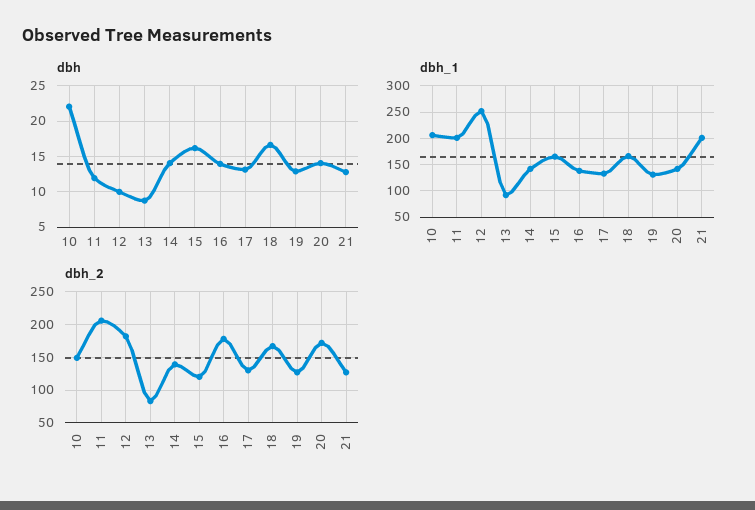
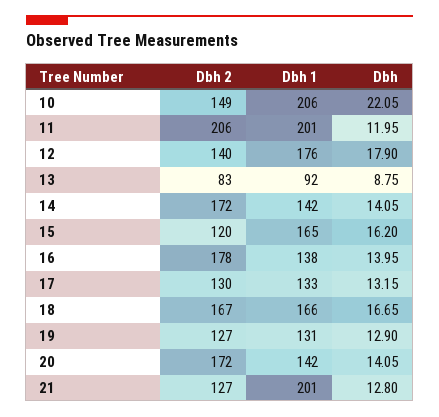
  {
    "dbh": {
      "10": 22.05,
      "11": 11.95,
-     "12": 10,
+     "12": 17.9,
      "13": 8.75,
      "14": 14.05,
      "15": 16.2,
      "16": 13.95,
      "17": 13.15,
      "18": 16.65,
      "19": 12.9,
      "20": 14.05,
      "21": 12.8
    },
    "dbh_1": {
      "10": 206,
      "11": 201,
-     "12": 250,
+     "12": 176,
      "13": 92,
      "14": 142,
      "15": 165,
      "16": 138,
      "17": 133,
      "18": 166,
      "19": 131,
      "20": 142,
      "21": 201
    },
    "dbh_2": {
      "10": 149,
      "11": 206,
-     "12": 180,
+     "12": 140,
      "13": 83,
-     "14": 140,
+     "14": 172,
      "15": 120,
      "16": 178,
      "17": 130,
      "18": 167,
      "19": 127,
      "20": 172,
      "21": 127
    }
  }

